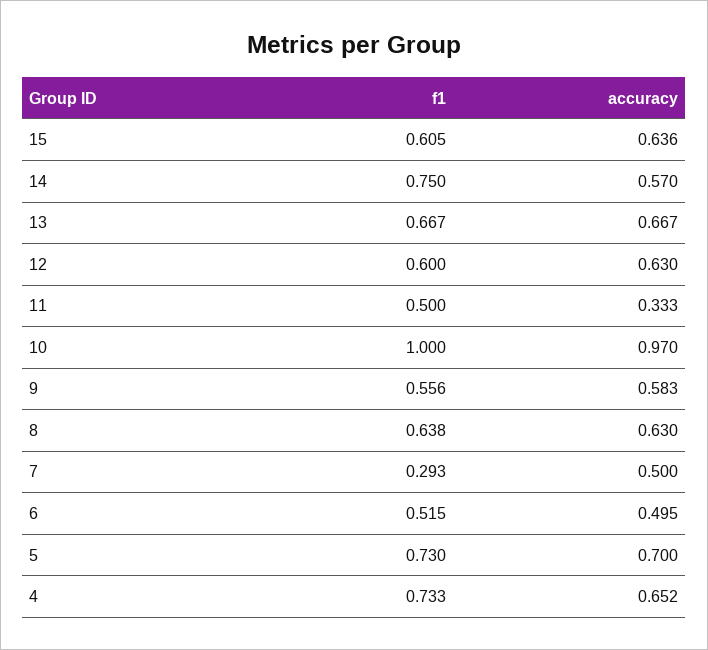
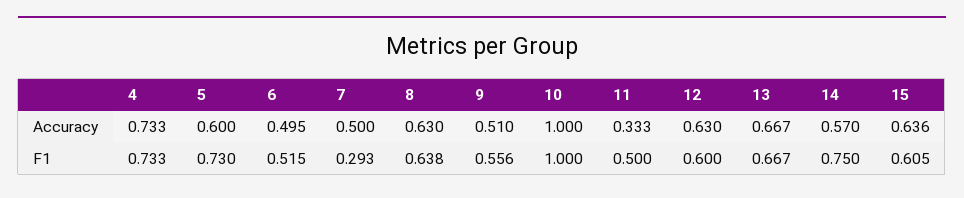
  {
    "f1": {
      "15": 0.605,
      "14": 0.75,
      "13": 0.667,
      "12": 0.6,
      "11": 0.5,
      "10": 1,
      "9": 0.556,
      "8": 0.638,
      "7": 0.293,
      "6": 0.515,
      "5": 0.73,
      "4": 0.733
    },
    "accuracy": {
      "15": 0.636,
      "14": 0.57,
      "13": 0.667,
      "12": 0.63,
      "11": 0.333,
-     "10": 0.97,
+     "10": 1,
-     "9": 0.583,
+     "9": 0.51,
      "8": 0.63,
      "7": 0.5,
      "6": 0.495,
-     "5": 0.7,
+     "5": 0.6,
-     "4": 0.652
+     "4": 0.733
    }
  }

